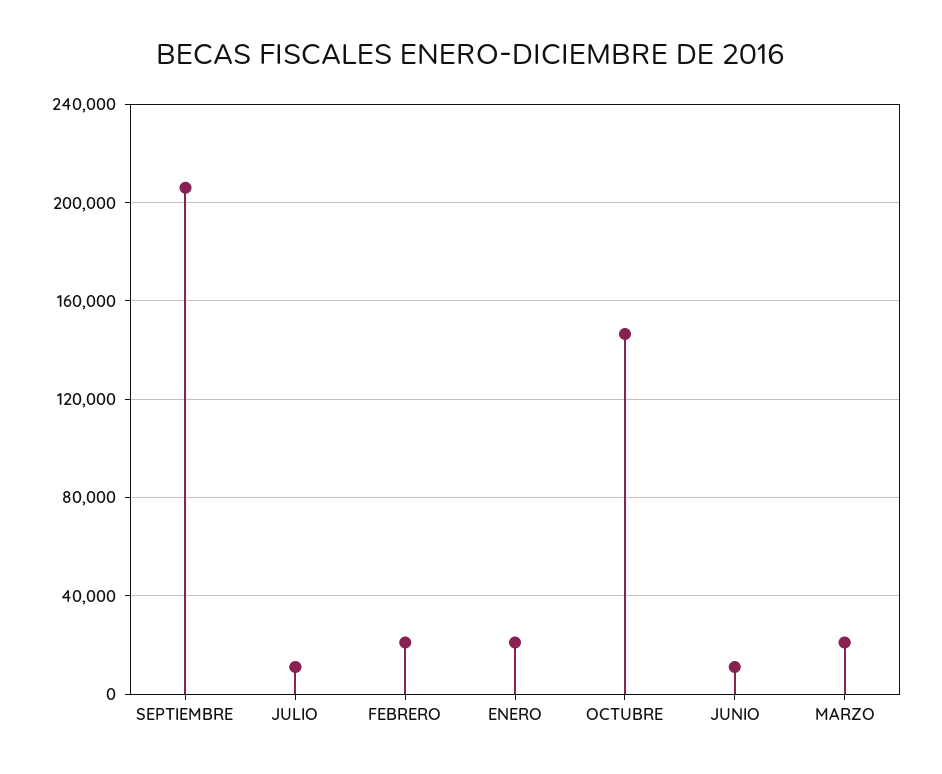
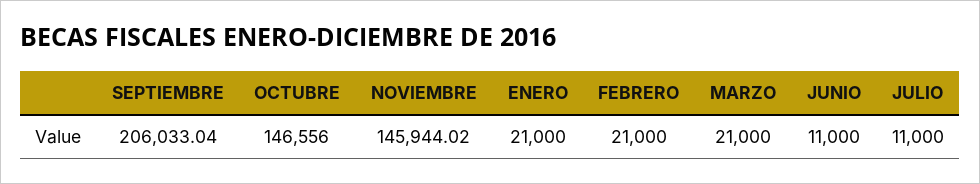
  {
    "SEPTIEMBRE": 206033.04,
    "JULIO": 11000,
    "FEBRERO": 21000,
    "ENERO": 21000,
    "OCTUBRE": 146556,
    "JUNIO": 11000,
-   "MARZO": 21000
+   "MARZO": 21000,
+   "NOVIEMBRE": 145944.02
  }

